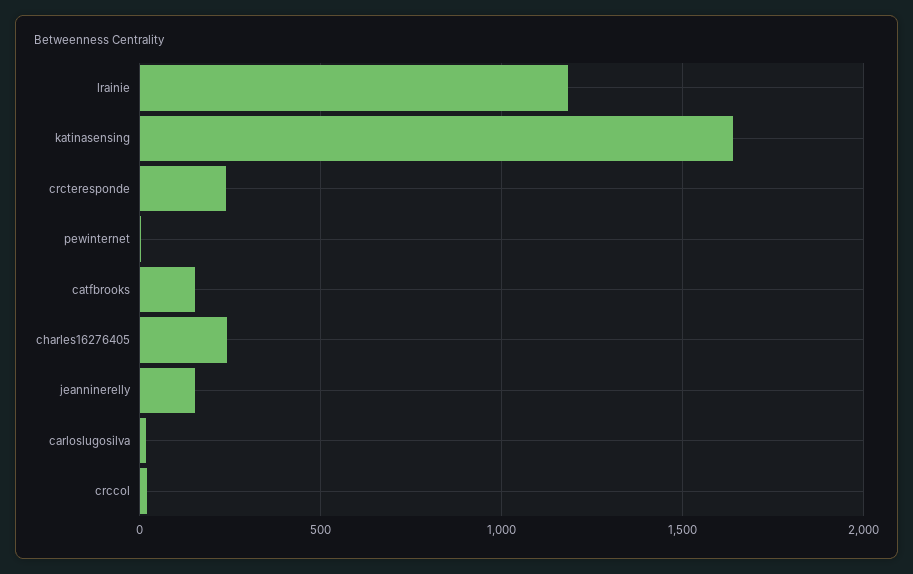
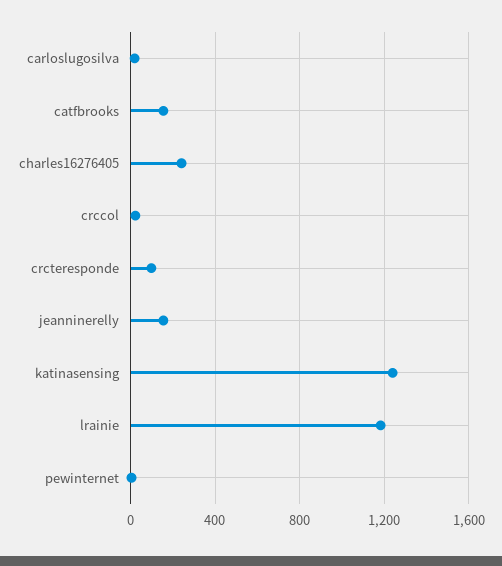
  {
    "lrainie": 1200,
-   "katinasensing": 1650,
+   "katinasensing": 1250,
-   "crcteresponde": 250,
+   "crcteresponde": 100,
    "pewinternet": 0,
    "catfbrooks": 150,
    "charles16276405": 250,
    "jeanninerelly": 150,
    "carloslugosilva": 0,
    "crccol": 0
  }

